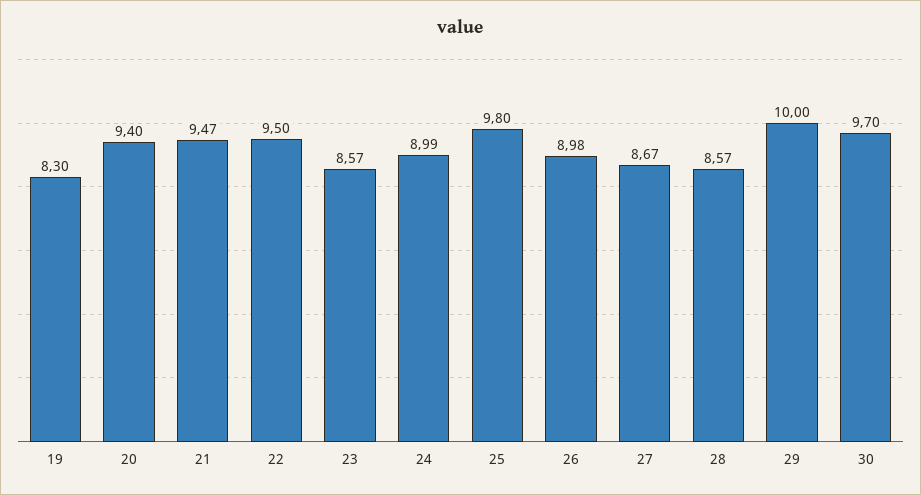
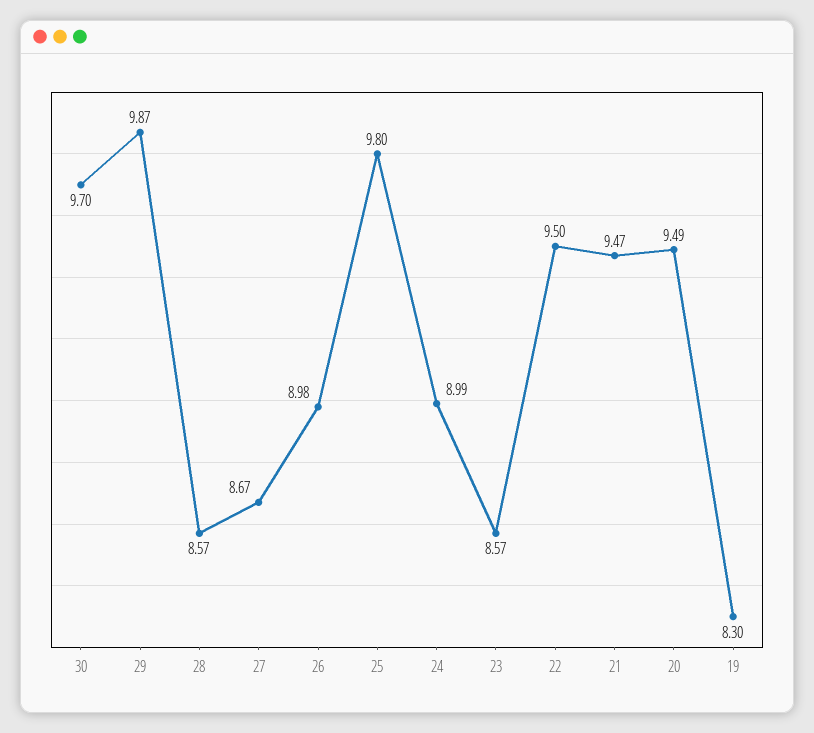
  {
    "19": 8.3,
-   "20": 9.4,
+   "20": 9.49,
    "21": 9.47,
    "22": 9.5,
    "23": 8.57,
    "24": 8.99,
    "25": 9.8,
    "26": 8.98,
    "27": 8.67,
    "28": 8.57,
-   "29": 10,
+   "29": 9.87,
    "30": 9.7
  }

